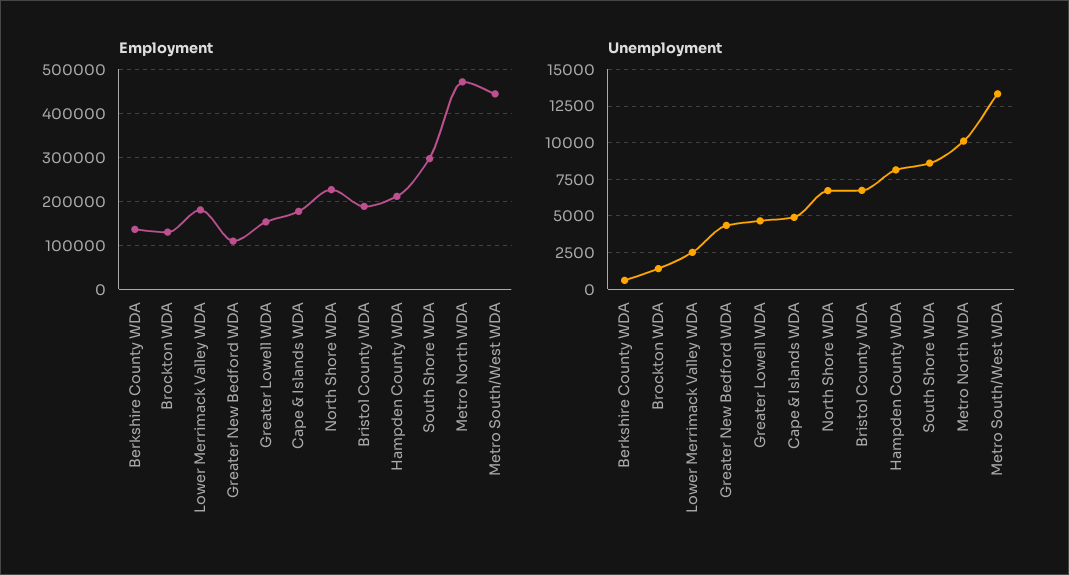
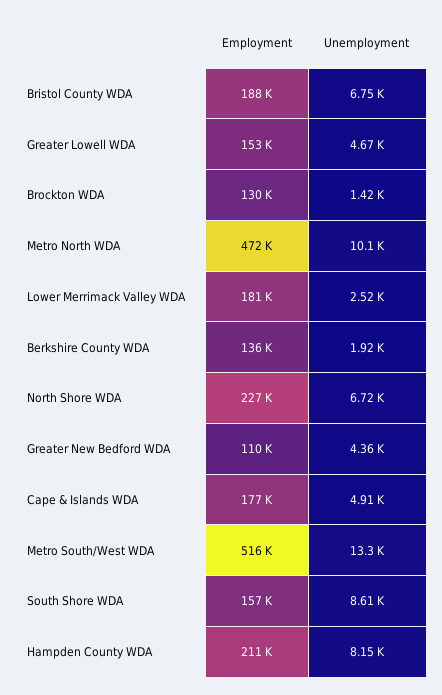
  {
    "Employment": {
      "Berkshire County WDA": 136000,
      "Brockton WDA": 130000,
      "Lower Merrimack Valley WDA": 181000,
      "Greater New Bedford WDA": 110000,
      "Greater Lowell WDA": 153000,
      "Cape & Islands WDA": 177000,
      "North Shore WDA": 227000,
      "Bristol County WDA": 188000,
      "Hampden County WDA": 211000,
-     "South Shore WDA": 300000,
+     "South Shore WDA": 157000,
      "Metro North WDA": 472000,
-     "Metro South/West WDA": 440000
+     "Metro South/West WDA": 516000
    },
    "Unemployment": {
-     "Berkshire County WDA": 500,
+     "Berkshire County WDA": 1920,
      "Brockton WDA": 1420,
      "Lower Merrimack Valley WDA": 2520,
      "Greater New Bedford WDA": 4360,
      "Greater Lowell WDA": 4670,
      "Cape & Islands WDA": 4910,
      "North Shore WDA": 6720,
      "Bristol County WDA": 6750,
      "Hampden County WDA": 8150,
      "South Shore WDA": 8610,
      "Metro North WDA": 10100,
      "Metro South/West WDA": 13300
    }
  }

